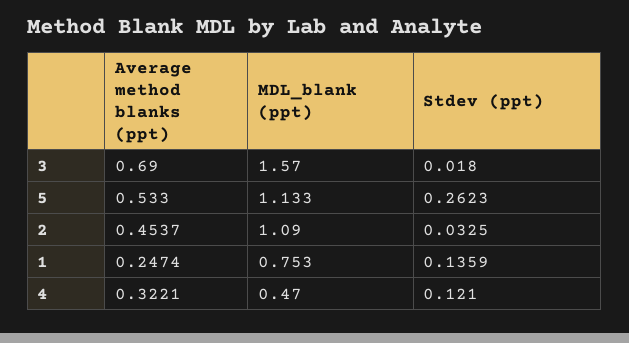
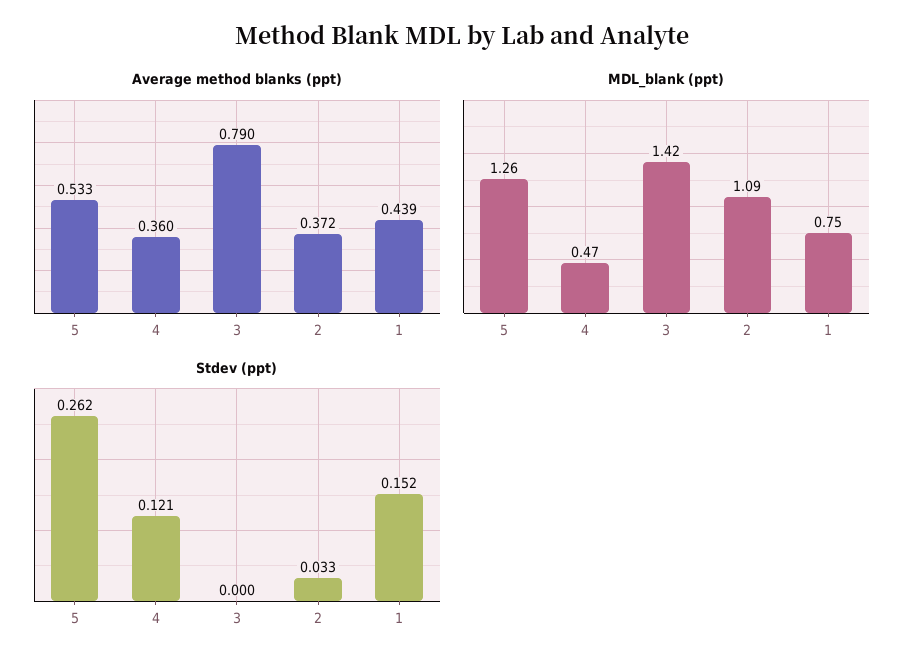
  {
    "Average method blanks (ppt)": {
-     "3": 0.69,
+     "3": 0.79,
      "5": 0.533,
-     "2": 0.4537,
+     "2": 0.372,
-     "1": 0.2474,
+     "1": 0.439,
-     "4": 0.3221
+     "4": 0.36
    },
    "MDL_blank (ppt)": {
-     "3": 1.57,
+     "3": 1.42,
-     "5": 1.133,
+     "5": 1.26,
      "2": 1.09,
      "1": 0.753,
      "4": 0.47
    },
    "Stdev (ppt)": {
-     "3": 0.018,
+     "3": 0,
      "5": 0.2623,
      "2": 0.0325,
-     "1": 0.1359,
+     "1": 0.152,
      "4": 0.121
    }
  }

